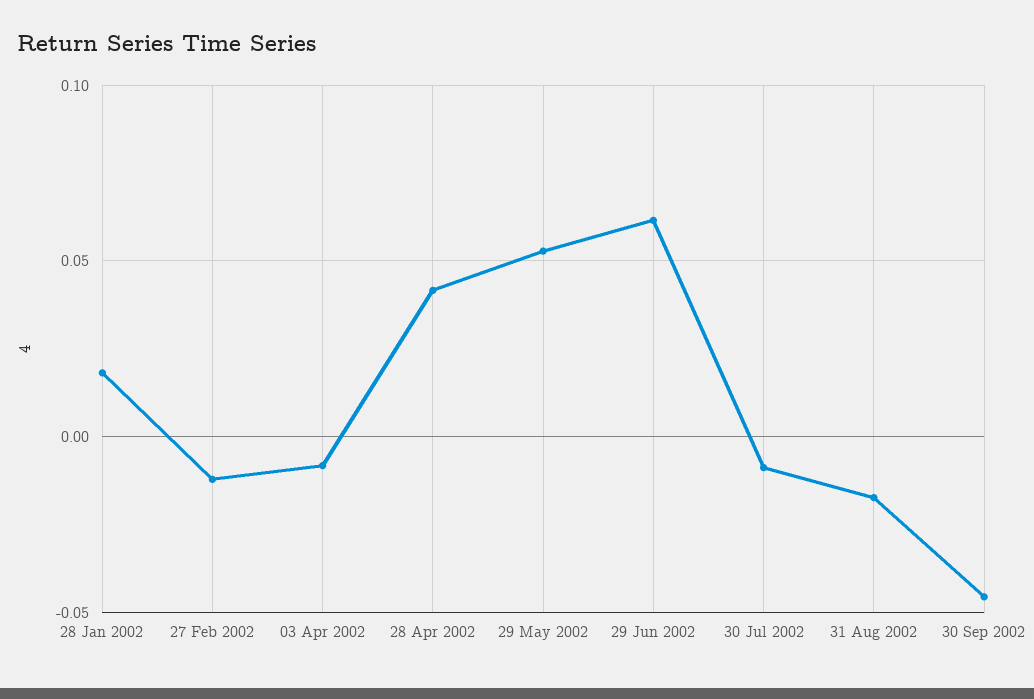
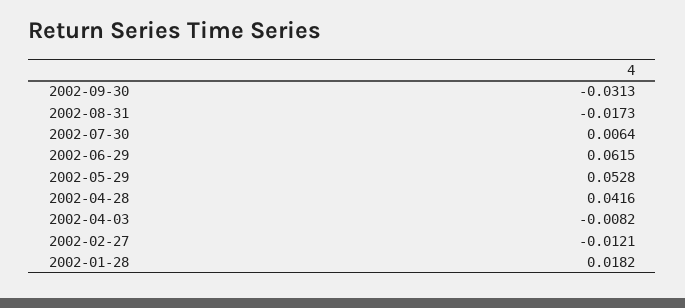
  {
    "28 Jan 2002": 0.0182,
    "27 Feb 2002": -0.0121,
    "03 Apr 2002": -0.0082,
    "28 Apr 2002": 0.0416,
    "29 May 2002": 0.0528,
    "29 Jun 2002": 0.0615,
-   "30 Jul 2002": -0.01,
+   "30 Jul 2002": 0.0064,
    "31 Aug 2002": -0.0173,
-   "30 Sep 2002": -0.045
+   "30 Sep 2002": -0.0313
  }

